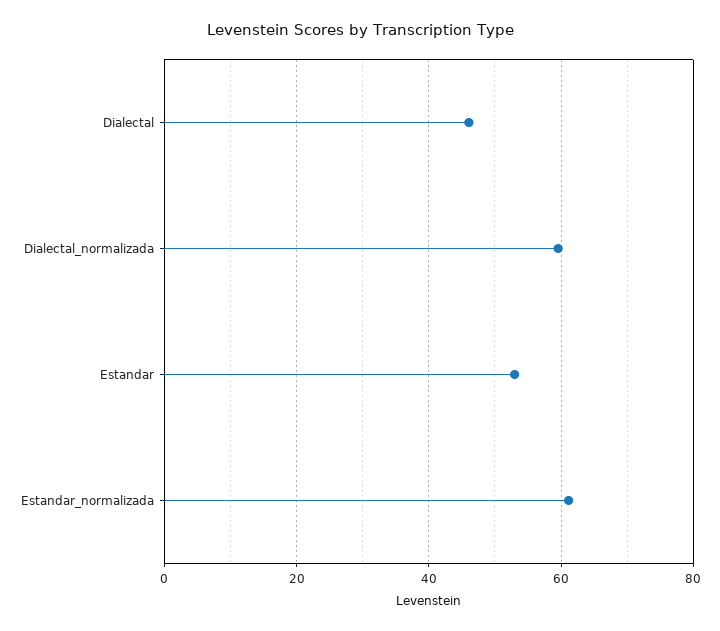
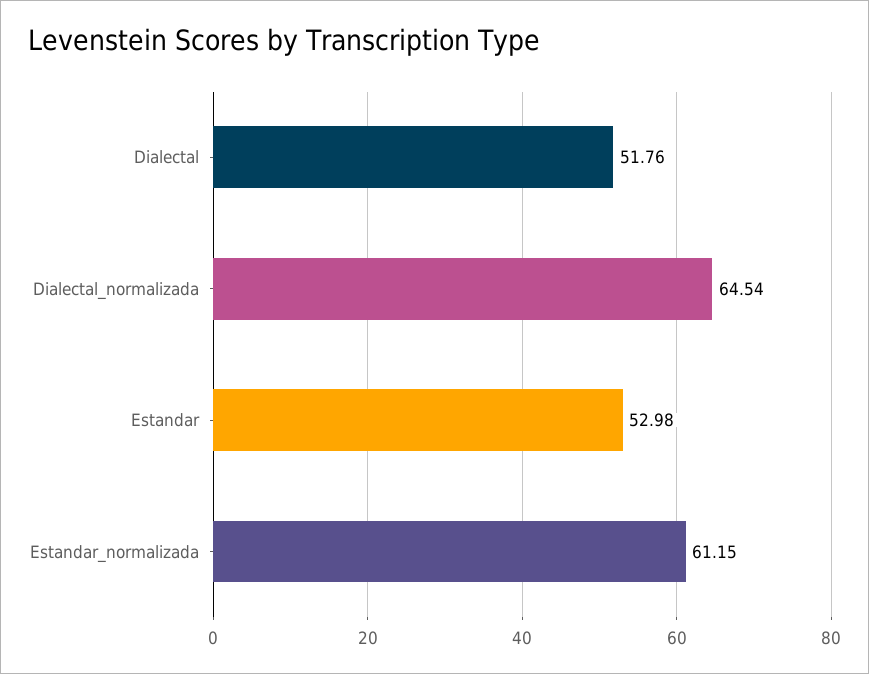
  {
-   "Dialectal": 46,
+   "Dialectal": 51.76,
-   "Dialectal_normalizada": 60,
+   "Dialectal_normalizada": 64.54,
    "Estandar": 52.98,
    "Estandar_normalizada": 61.15
  }

